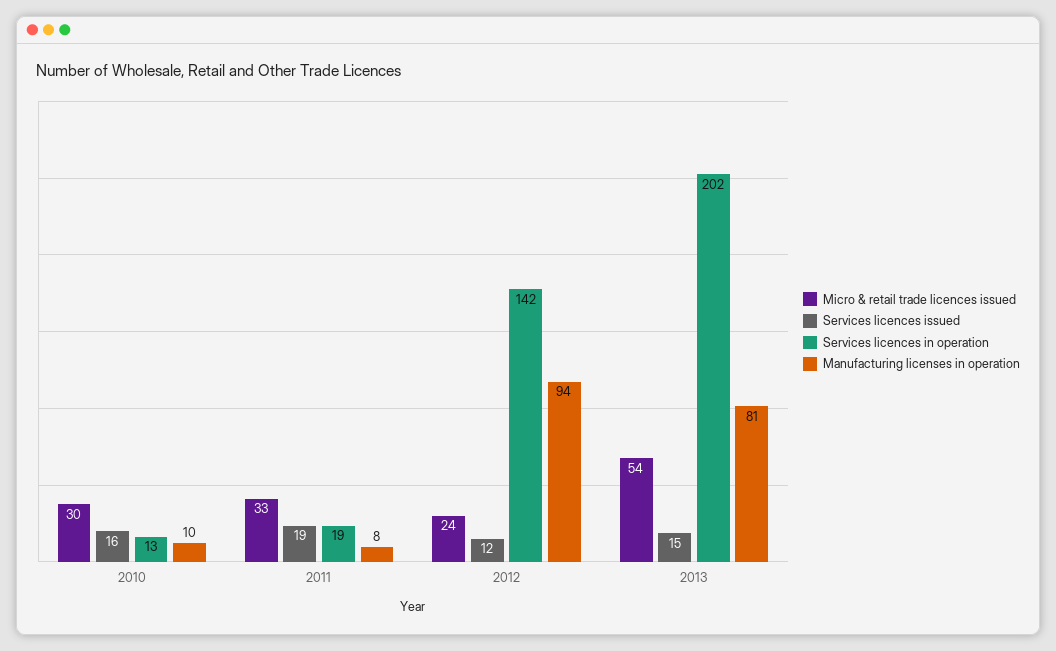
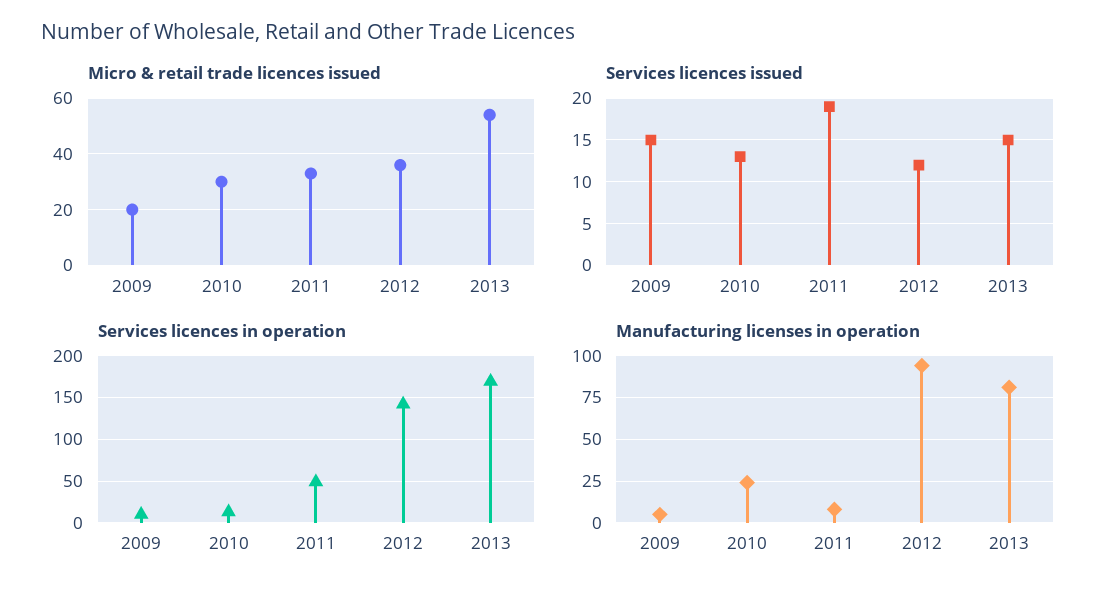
  {
    "Micro & retail trade licences issued": {
      "2010": 30,
      "2011": 33,
-     "2012": 24,
+     "2012": 35,
-     "2013": 54
+     "2013": 54,
+     "2009": 20
    },
    "Services licences issued": {
-     "2010": 16,
+     "2010": 13,
      "2011": 19,
      "2012": 12,
-     "2013": 15
+     "2013": 15,
+     "2009": 15
    },
    "Services licences in operation": {
      "2010": 13,
-     "2011": 19,
+     "2011": 50,
      "2012": 142,
-     "2013": 202
+     "2013": 170,
+     "2009": 10
    },
    "Manufacturing licenses in operation": {
-     "2010": 10,
+     "2010": 25,
      "2011": 8,
      "2012": 94,
-     "2013": 81
+     "2013": 81,
+     "2009": 5
    }
  }

